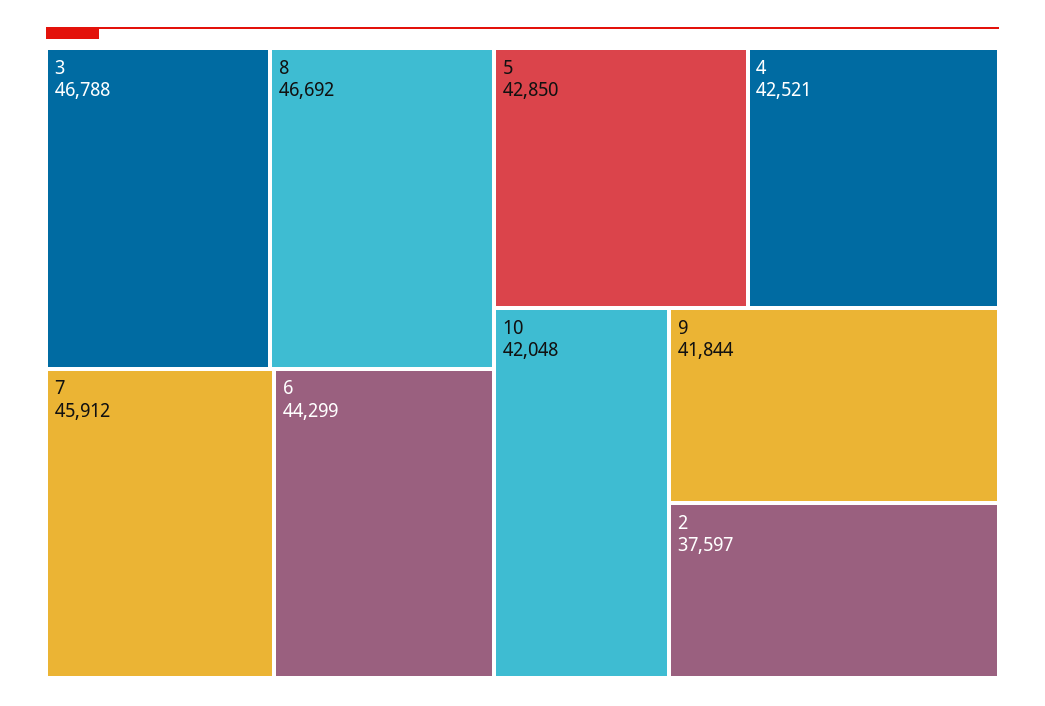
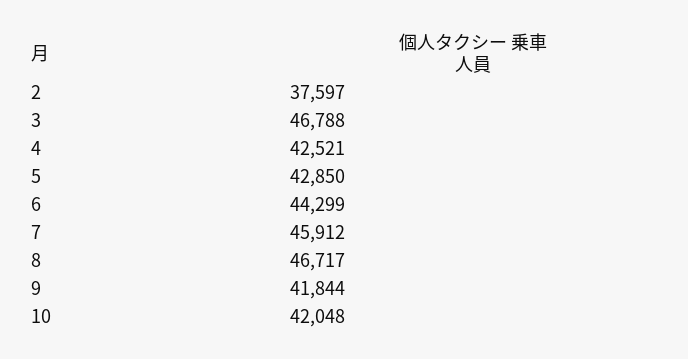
  {
    "3": 46788,
-   "8": 46692,
+   "8": 46717,
    "7": 45912,
    "6": 44299,
    "5": 42850,
    "4": 42521,
    "10": 42048,
    "9": 41844,
    "2": 37597
  }

